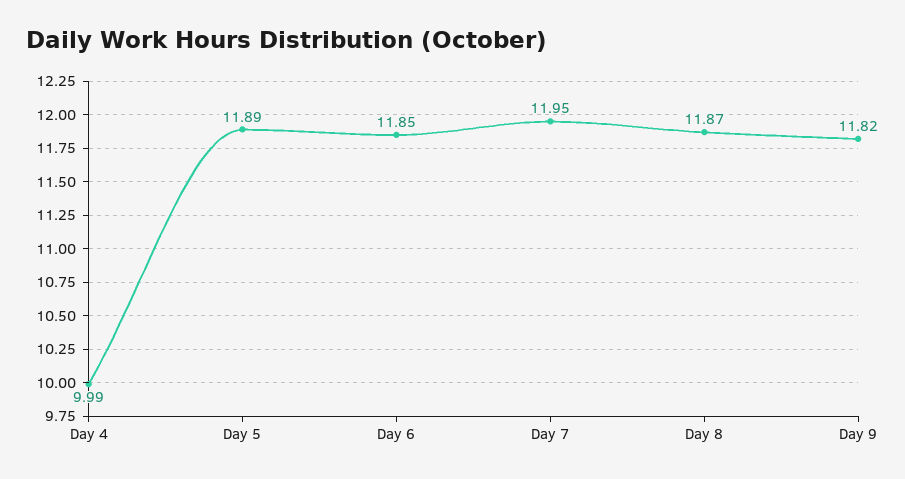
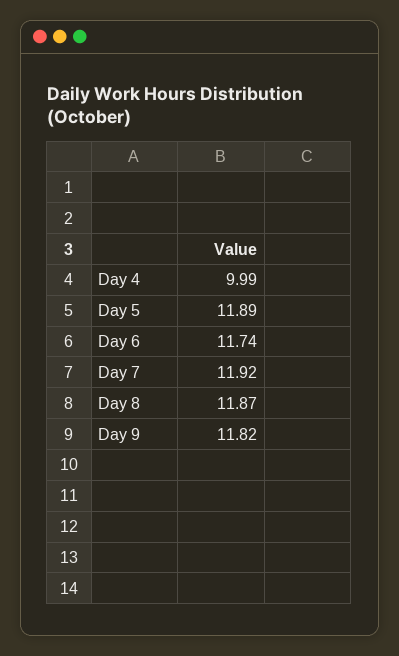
  {
    "Day 4": 9.99,
    "Day 5": 11.89,
-   "Day 6": 11.85,
+   "Day 6": 11.74,
-   "Day 7": 11.95,
+   "Day 7": 11.92,
    "Day 8": 11.87,
    "Day 9": 11.82
  }

